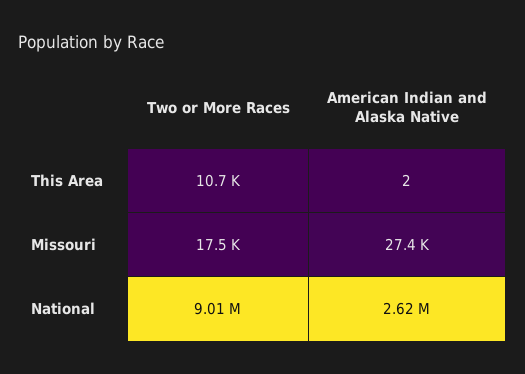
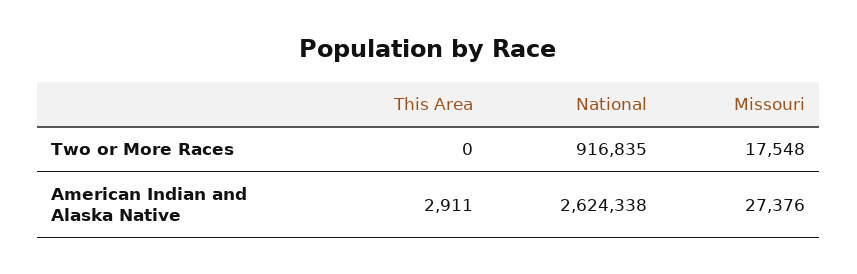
  {
    "Two or More Races": {
-     "This Area": 10700,
+     "This Area": 0,
      "Missouri": 17548,
-     "National": 9010000
+     "National": 916835
    },
    "American Indian and Alaska Native": {
-     "This Area": 2,
+     "This Area": 2911,
      "Missouri": 27376,
      "National": 2624338
    }
  }

